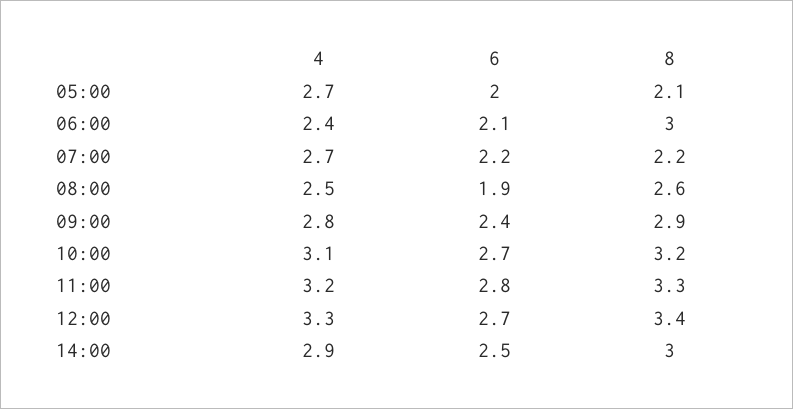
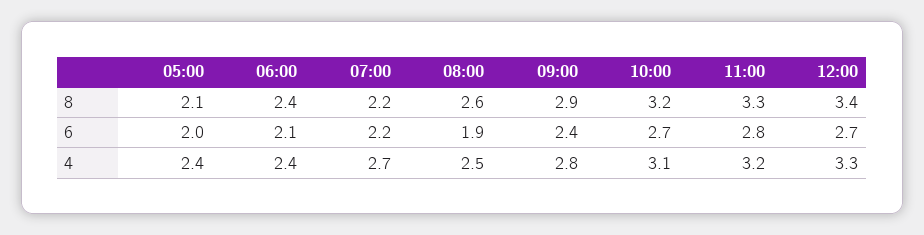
  {
    "4": {
-     "05:00": 2.7,
+     "05:00": 2.4,
      "06:00": 2.4,
      "07:00": 2.7,
      "08:00": 2.5,
      "09:00": 2.8,
      "10:00": 3.1,
      "11:00": 3.2,
-     "12:00": 3.3,
+     "12:00": 3.3
-     "14:00": 2.9
    },
    "6": {
      "05:00": 2,
      "06:00": 2.1,
      "07:00": 2.2,
      "08:00": 1.9,
      "09:00": 2.4,
      "10:00": 2.7,
      "11:00": 2.8,
-     "12:00": 2.7,
+     "12:00": 2.7
-     "14:00": 2.5
    },
    "8": {
      "05:00": 2.1,
-     "06:00": 3,
+     "06:00": 2.4,
      "07:00": 2.2,
      "08:00": 2.6,
      "09:00": 2.9,
      "10:00": 3.2,
      "11:00": 3.3,
-     "12:00": 3.4,
+     "12:00": 3.4
-     "14:00": 3
    }
  }

